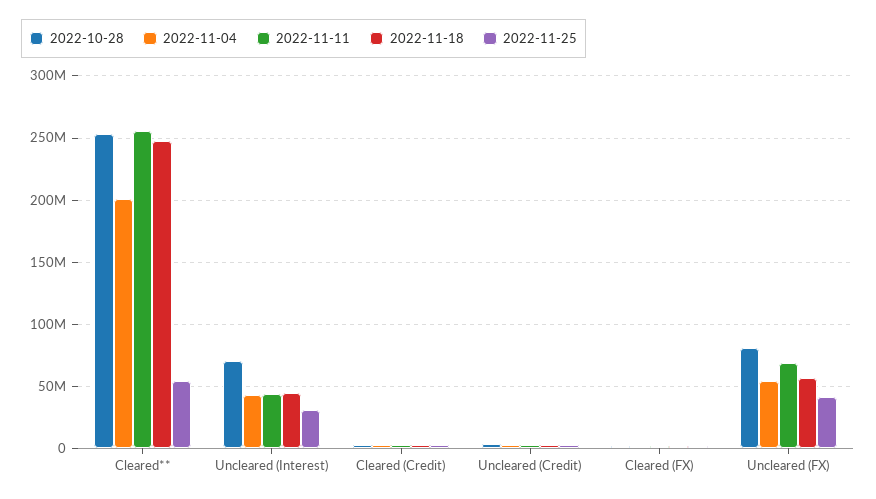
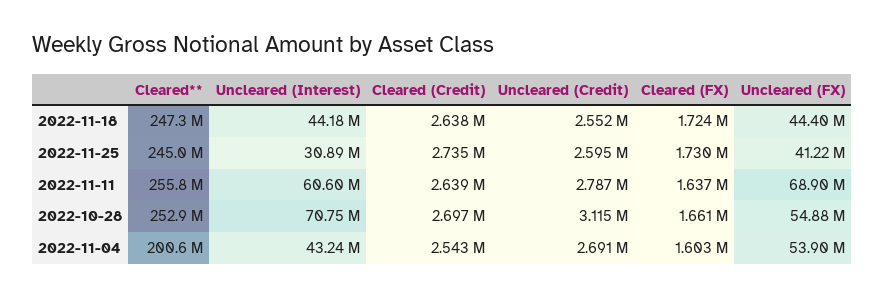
  {
    "2022-10-28": {
      "Cleared**": 252900000,
      "Uncleared (Interest)": 70750000,
      "Cleared (Credit)": 2697000,
      "Uncleared (Credit)": 3115000,
      "Cleared (FX)": 1661000,
-     "Uncleared (FX)": 80000000
+     "Uncleared (FX)": 54880000
    },
    "2022-11-04": {
      "Cleared**": 200600000,
      "Uncleared (Interest)": 43240000,
      "Cleared (Credit)": 2543000,
      "Uncleared (Credit)": 2691000,
      "Cleared (FX)": 1603000,
      "Uncleared (FX)": 53900000
    },
    "2022-11-11": {
      "Cleared**": 255800000,
-     "Uncleared (Interest)": 45000000,
+     "Uncleared (Interest)": 60600000,
      "Cleared (Credit)": 2639000,
      "Uncleared (Credit)": 2787000,
      "Cleared (FX)": 1637000,
      "Uncleared (FX)": 68900000
    },
    "2022-11-18": {
      "Cleared**": 247300000,
      "Uncleared (Interest)": 44180000,
      "Cleared (Credit)": 2638000,
      "Uncleared (Credit)": 2552000,
      "Cleared (FX)": 1724000,
-     "Uncleared (FX)": 55000000
+     "Uncleared (FX)": 44400000
    },
    "2022-11-25": {
-     "Cleared**": 55000000,
+     "Cleared**": 245000000,
      "Uncleared (Interest)": 30890000,
      "Cleared (Credit)": 2735000,
      "Uncleared (Credit)": 2595000,
      "Cleared (FX)": 1730000,
      "Uncleared (FX)": 41220000
    }
  }

